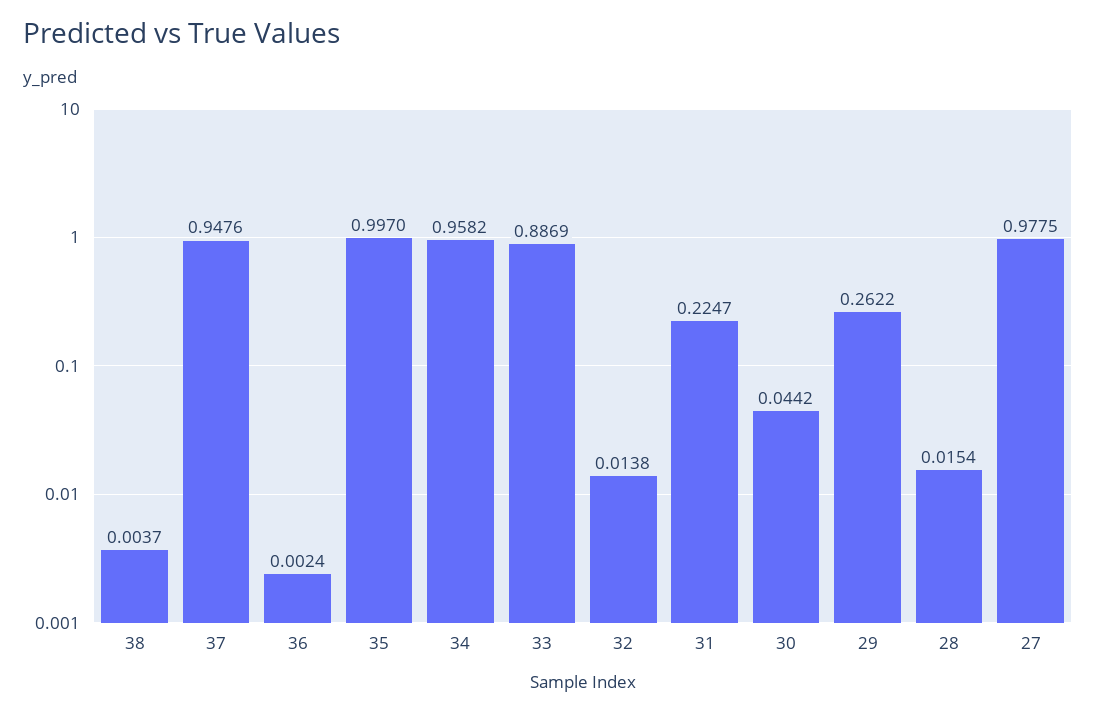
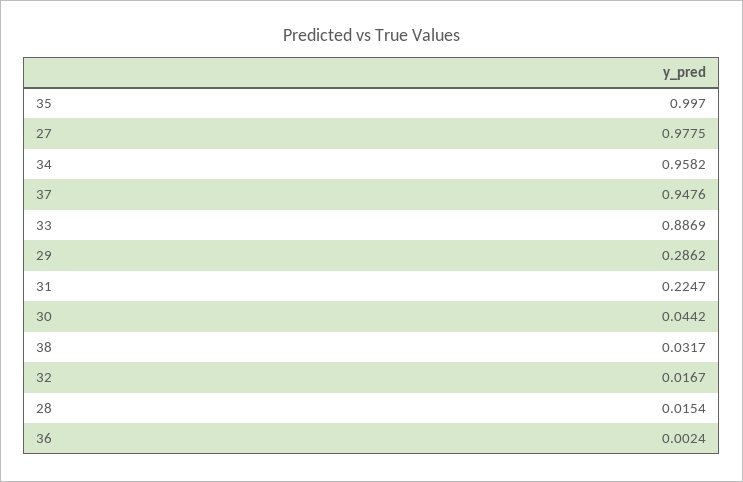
  {
-   "38": 0.0037,
+   "38": 0.0317,
    "37": 0.9476,
    "36": 0.0024,
    "35": 0.997,
    "34": 0.9582,
    "33": 0.8869,
-   "32": 0.0138,
+   "32": 0.0167,
    "31": 0.2247,
    "30": 0.0442,
-   "29": 0.2622,
+   "29": 0.2862,
    "28": 0.0154,
    "27": 0.9775
  }

